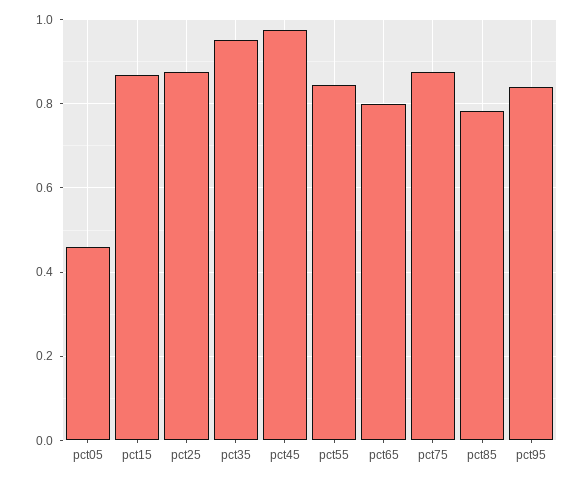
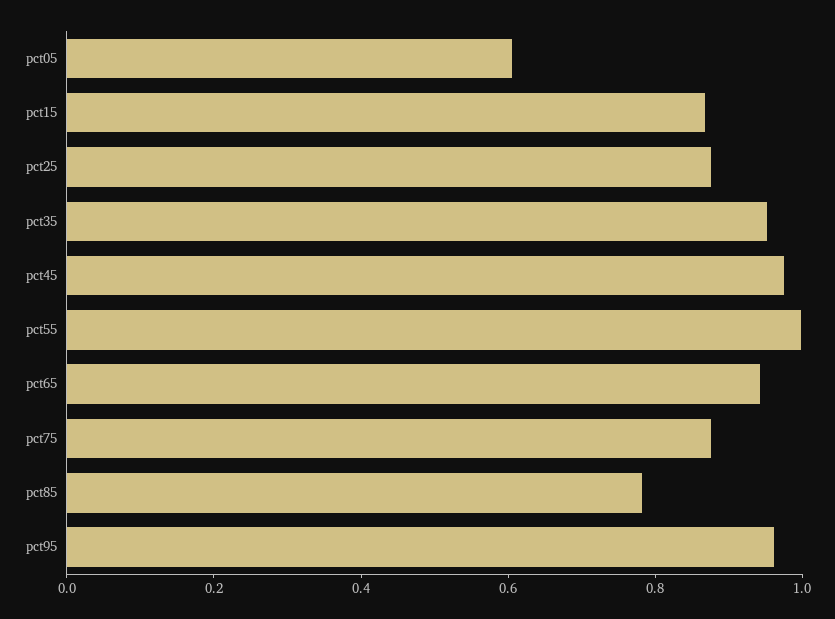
  {
-   "pct05": 0.46,
+   "pct05": 0.6,
    "pct15": 0.86,
    "pct25": 0.88,
    "pct35": 0.96,
    "pct45": 0.98,
-   "pct55": 0.84,
+   "pct55": 1,
-   "pct65": 0.8,
+   "pct65": 0.95,
    "pct75": 0.88,
    "pct85": 0.78,
-   "pct95": 0.84
+   "pct95": 0.95
  }

